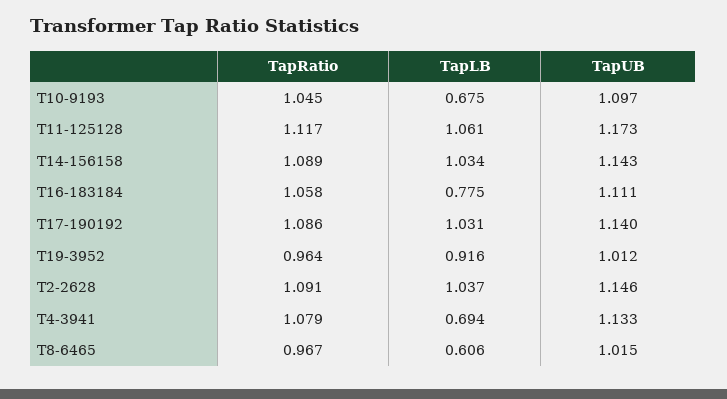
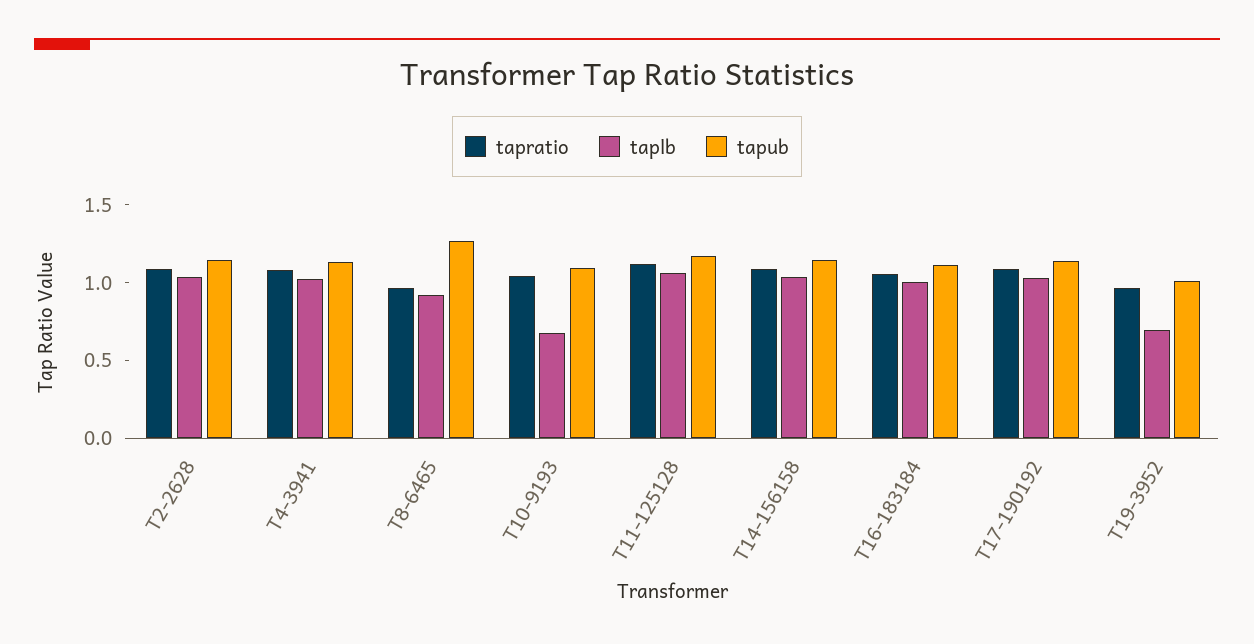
  {
    "TapRatio": {
      "T10-9193": 1.045,
      "T11-125128": 1.117,
      "T14-156158": 1.089,
      "T16-183184": 1.058,
      "T17-190192": 1.086,
      "T19-3952": 0.964,
      "T2-2628": 1.091,
      "T4-3941": 1.079,
      "T8-6465": 0.967
    },
    "TapLB": {
      "T10-9193": 0.675,
      "T11-125128": 1.061,
      "T14-156158": 1.034,
-     "T16-183184": 0.775,
+     "T16-183184": 1,
      "T17-190192": 1.031,
-     "T19-3952": 0.916,
+     "T19-3952": 0.7,
      "T2-2628": 1.037,
-     "T4-3941": 0.694,
+     "T4-3941": 1,
-     "T8-6465": 0.606
+     "T8-6465": 0.9
    },
    "TapUB": {
      "T10-9193": 1.097,
      "T11-125128": 1.173,
      "T14-156158": 1.143,
      "T16-183184": 1.111,
      "T17-190192": 1.14,
      "T19-3952": 1.012,
      "T2-2628": 1.146,
      "T4-3941": 1.133,
-     "T8-6465": 1.015
+     "T8-6465": 1.3
    }
  }

